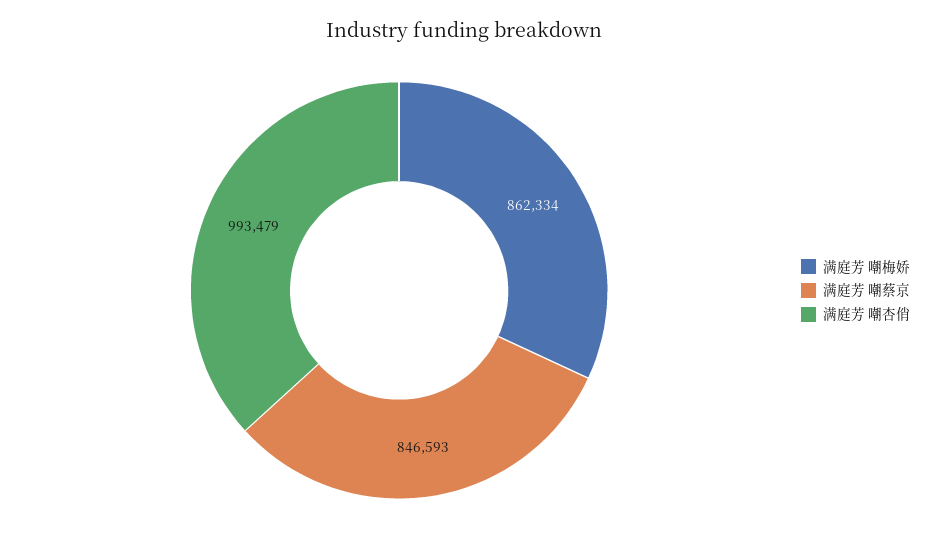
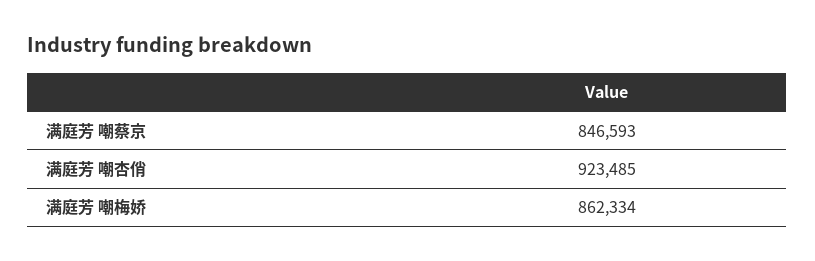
  {
    "满庭芳 嘲梅娇": 862334,
    "满庭芳 嘲蔡京": 846593,
-   "满庭芳 嘲杏俏": 993479
+   "满庭芳 嘲杏俏": 923485
  }

